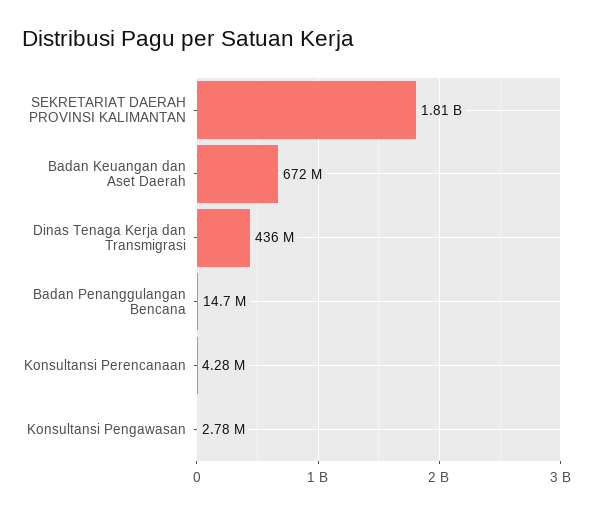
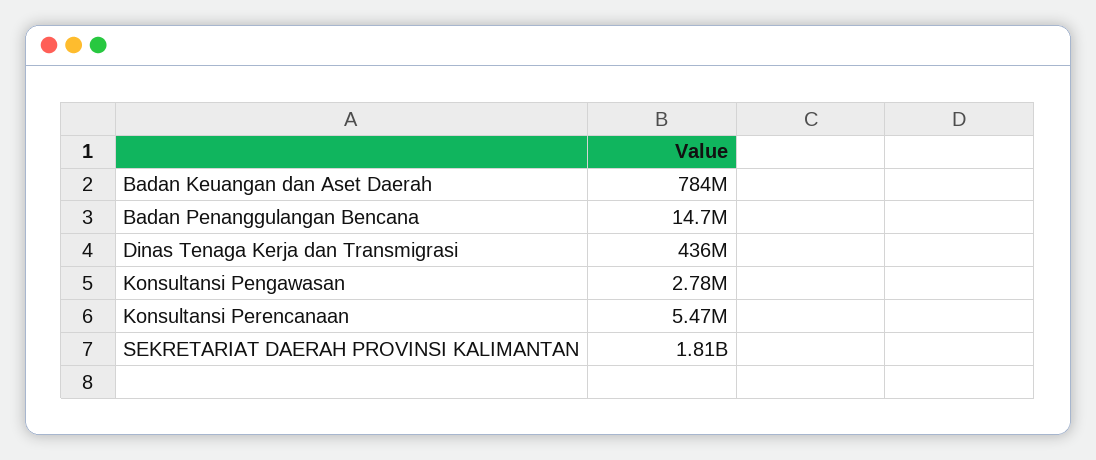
  {
    "SEKRETARIAT DAERAH PROVINSI KALIMANTAN": 1810000000,
-   "Badan Keuangan dan Aset Daerah": 672000000,
+   "Badan Keuangan dan Aset Daerah": 784000000,
    "Dinas Tenaga Kerja dan Transmigrasi": 436000000,
    "Badan Penanggulangan Bencana": 14700000,
-   "Konsultansi Perencanaan": 4280000,
+   "Konsultansi Perencanaan": 5470000,
    "Konsultansi Pengawasan": 2780000
  }

